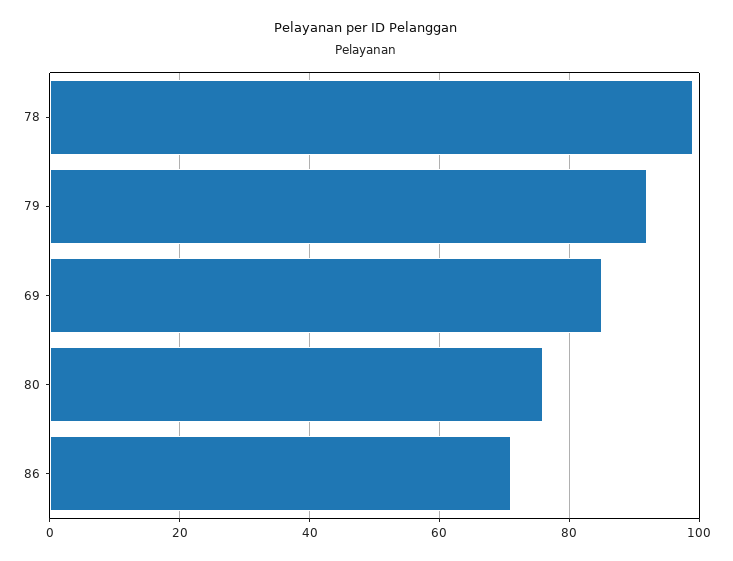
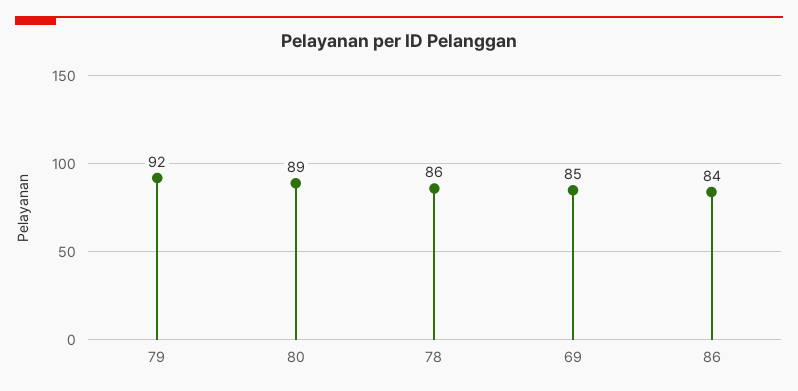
  {
-   "78": 100,
+   "78": 86,
    "79": 92,
    "69": 85,
-   "80": 75,
+   "80": 89,
-   "86": 70
+   "86": 84
  }

